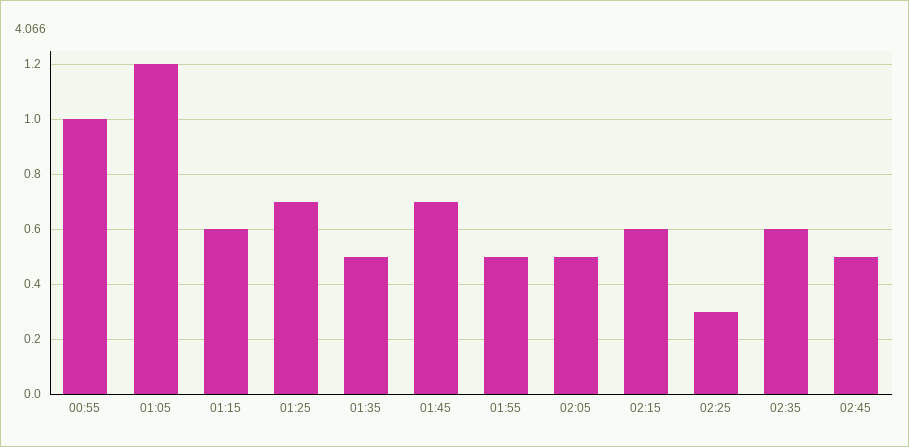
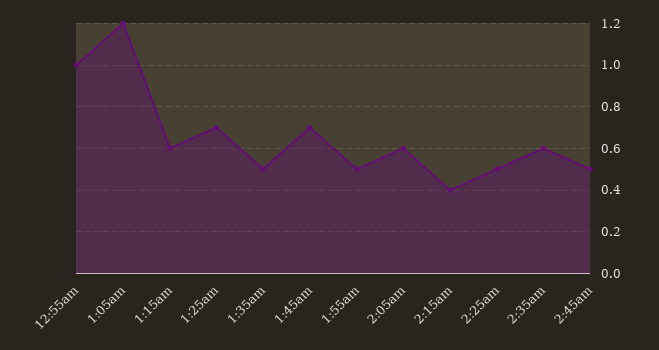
  {
    "00:55": 1,
    "01:05": 1.2,
    "01:15": 0.6,
    "01:25": 0.7,
    "01:35": 0.5,
    "01:45": 0.7,
    "01:55": 0.5,
-   "02:05": 0.5,
+   "02:05": 0.6,
-   "02:15": 0.6,
+   "02:15": 0.4,
-   "02:25": 0.3,
+   "02:25": 0.5,
    "02:35": 0.6,
    "02:45": 0.5
  }

